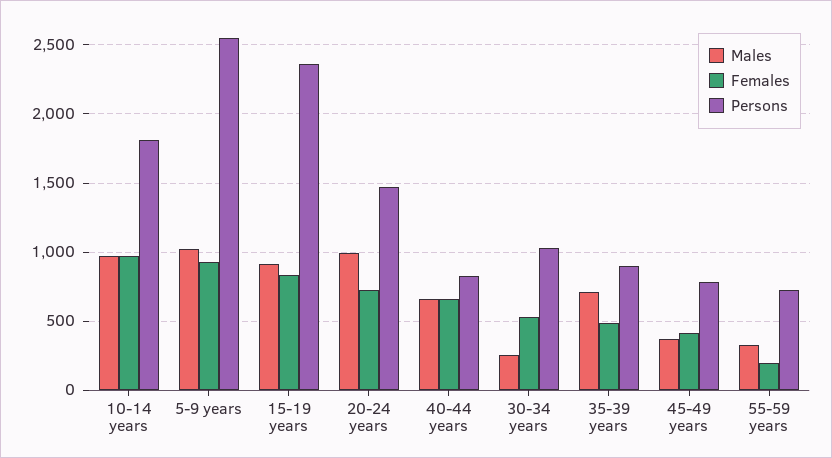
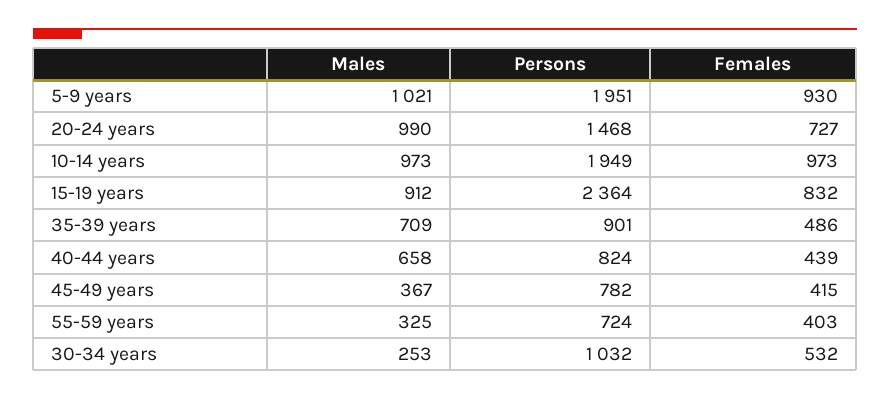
  {
    "Males": {
      "10-14 years": 973,
      "5-9 years": 1021,
      "15-19 years": 912,
      "20-24 years": 990,
      "40-44 years": 658,
      "30-34 years": 253,
      "35-39 years": 709,
      "45-49 years": 367,
      "55-59 years": 325
    },
    "Females": {
      "10-14 years": 973,
      "5-9 years": 930,
      "15-19 years": 832,
      "20-24 years": 727,
-     "40-44 years": 650,
+     "40-44 years": 439,
      "30-34 years": 532,
      "35-39 years": 486,
      "45-49 years": 415,
-     "55-59 years": 200
+     "55-59 years": 403
    },
    "Persons": {
-     "10-14 years": 1800,
+     "10-14 years": 1949,
-     "5-9 years": 2550,
+     "5-9 years": 1951,
      "15-19 years": 2364,
      "20-24 years": 1468,
      "40-44 years": 824,
      "30-34 years": 1032,
      "35-39 years": 901,
      "45-49 years": 782,
      "55-59 years": 724
    }
  }

